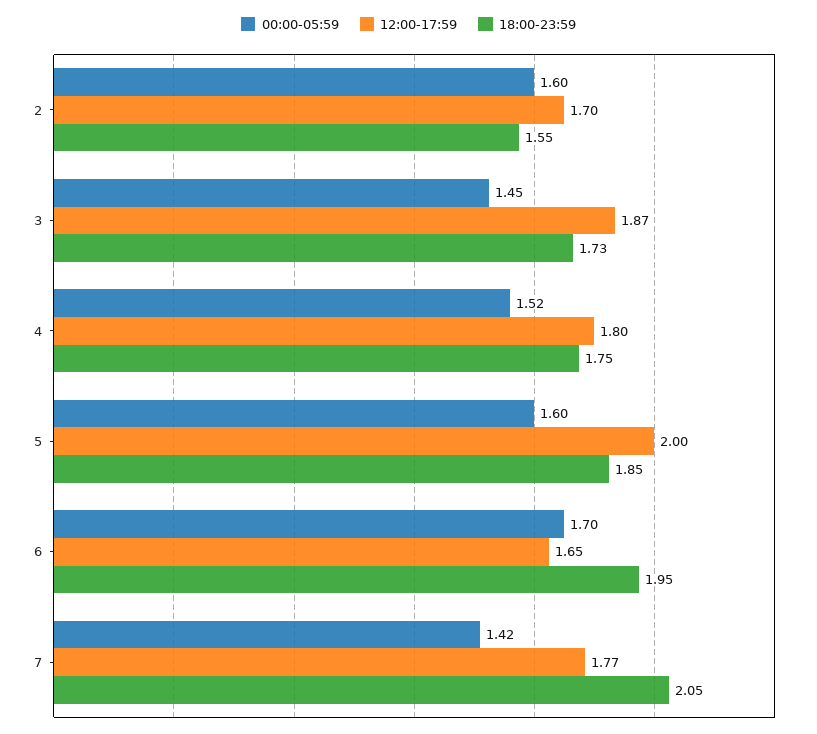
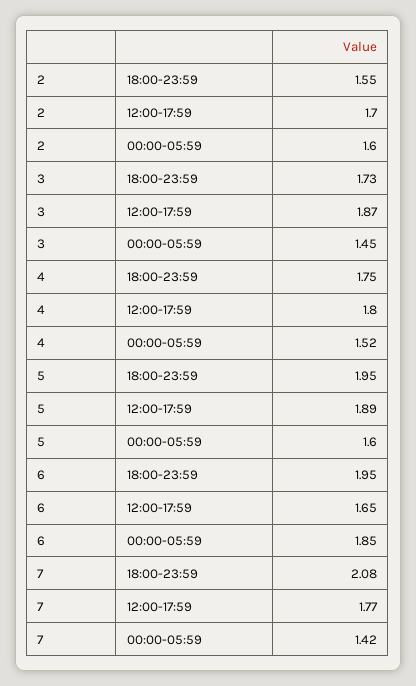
  {
    "00:00-05:59": {
      "2": 1.6,
      "3": 1.45,
      "4": 1.52,
      "5": 1.6,
-     "6": 1.7,
+     "6": 1.85,
      "7": 1.42
    },
    "12:00-17:59": {
      "2": 1.7,
      "3": 1.87,
      "4": 1.8,
-     "5": 2,
+     "5": 1.89,
      "6": 1.65,
      "7": 1.77
    },
    "18:00-23:59": {
      "2": 1.55,
      "3": 1.73,
      "4": 1.75,
-     "5": 1.85,
+     "5": 1.95,
      "6": 1.95,
-     "7": 2.05
+     "7": 2.08
    }
  }

